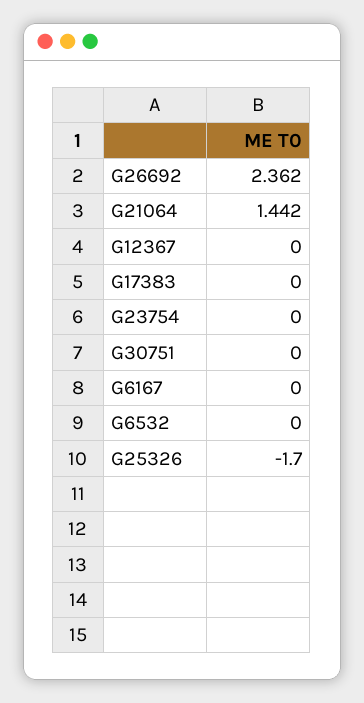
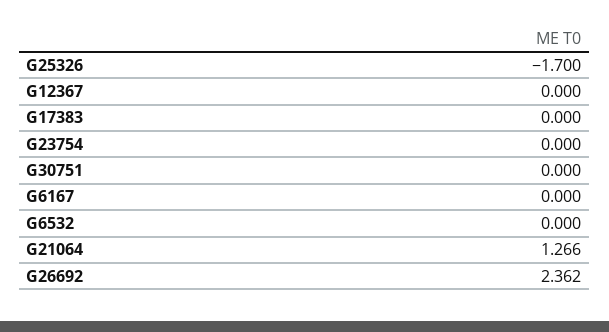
  {
    "G26692": 2.362,
-   "G21064": 1.442,
+   "G21064": 1.266,
    "G12367": 0,
    "G17383": 0,
    "G23754": 0,
    "G30751": 0,
    "G6167": 0,
    "G6532": 0,
    "G25326": -1.7
  }

